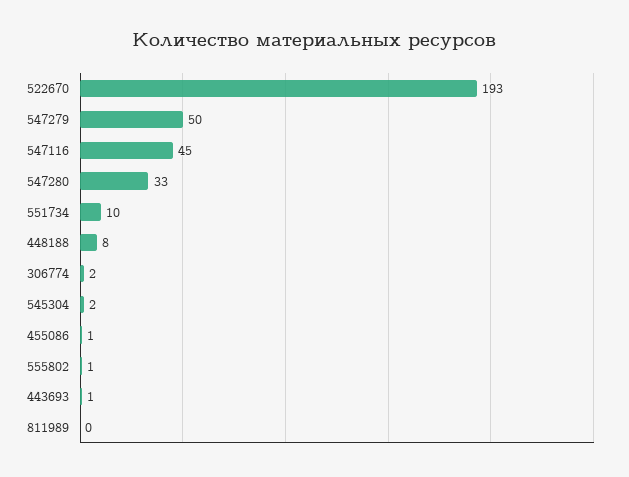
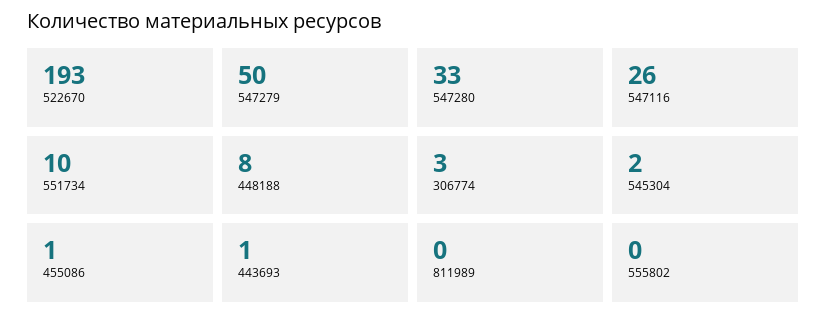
  {
    "522670": 193,
    "547279": 50,
-   "547116": 45,
+   "547116": 26,
    "547280": 33,
    "551734": 10,
    "448188": 8,
-   "306774": 2,
+   "306774": 3,
    "545304": 2,
    "455086": 1,
-   "555802": 1,
+   "555802": 0,
    "443693": 1,
    "811989": 0
  }

